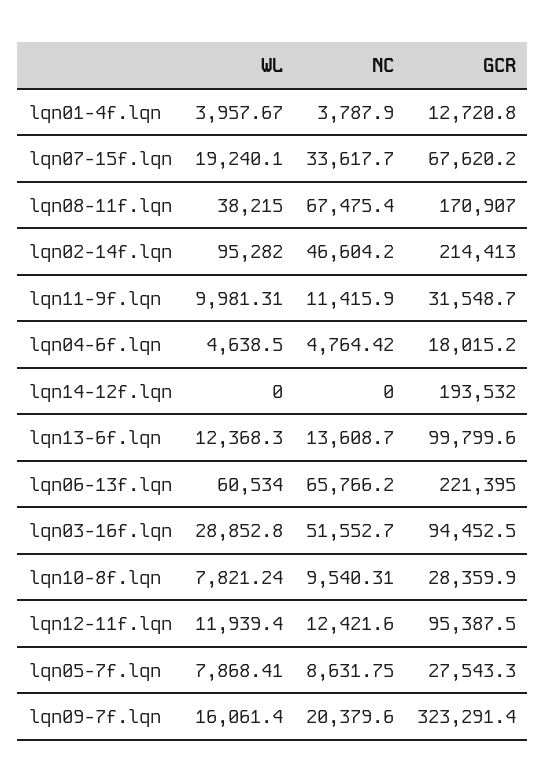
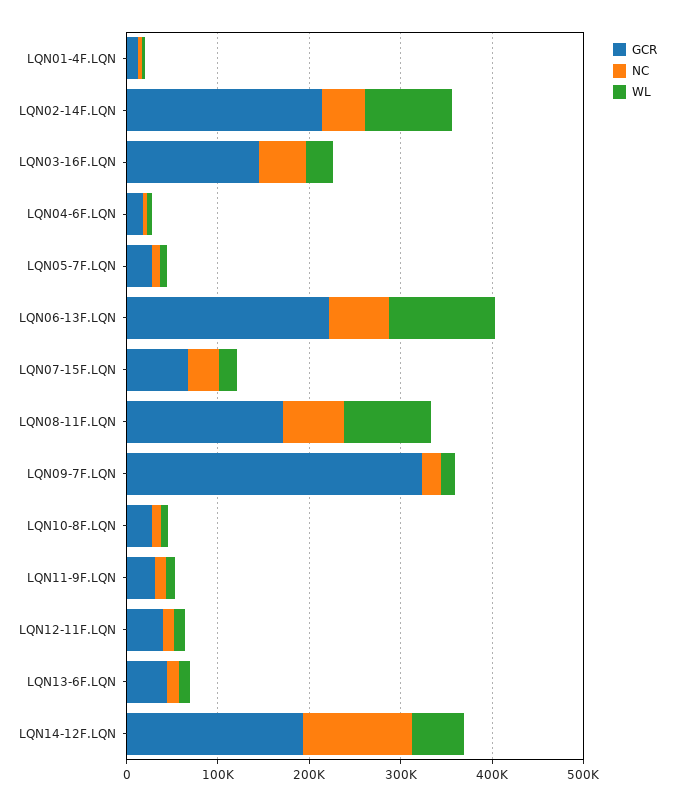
  {
    "WL": {
      "lqn01-4f.lqn": 3957.67,
      "lqn07-15f.lqn": 19240.1,
-     "lqn08-11f.lqn": 38215,
+     "lqn08-11f.lqn": 100000,
      "lqn02-14f.lqn": 95282,
      "lqn11-9f.lqn": 9981.31,
      "lqn04-6f.lqn": 4638.5,
-     "lqn14-12f.lqn": 0,
+     "lqn14-12f.lqn": 60000,
      "lqn13-6f.lqn": 12368.3,
-     "lqn06-13f.lqn": 60534,
+     "lqn06-13f.lqn": 120000,
      "lqn03-16f.lqn": 28852.8,
      "lqn10-8f.lqn": 7821.24,
      "lqn12-11f.lqn": 11939.4,
      "lqn05-7f.lqn": 7868.41,
      "lqn09-7f.lqn": 16061.4
    },
    "NC": {
      "lqn01-4f.lqn": 3787.9,
      "lqn07-15f.lqn": 33617.7,
      "lqn08-11f.lqn": 67475.4,
      "lqn02-14f.lqn": 46604.2,
      "lqn11-9f.lqn": 11415.9,
      "lqn04-6f.lqn": 4764.42,
-     "lqn14-12f.lqn": 0,
+     "lqn14-12f.lqn": 120000,
      "lqn13-6f.lqn": 13608.7,
      "lqn06-13f.lqn": 65766.2,
      "lqn03-16f.lqn": 51552.7,
      "lqn10-8f.lqn": 9540.31,
      "lqn12-11f.lqn": 12421.6,
      "lqn05-7f.lqn": 8631.75,
      "lqn09-7f.lqn": 20379.6
    },
    "GCR": {
      "lqn01-4f.lqn": 12720.8,
      "lqn07-15f.lqn": 67620.2,
      "lqn08-11f.lqn": 170907,
      "lqn02-14f.lqn": 214413,
      "lqn11-9f.lqn": 31548.7,
      "lqn04-6f.lqn": 18015.2,
      "lqn14-12f.lqn": 193532,
-     "lqn13-6f.lqn": 99799.6,
+     "lqn13-6f.lqn": 40000,
      "lqn06-13f.lqn": 221395,
-     "lqn03-16f.lqn": 94452.5,
+     "lqn03-16f.lqn": 140000,
      "lqn10-8f.lqn": 28359.9,
-     "lqn12-11f.lqn": 95387.5,
+     "lqn12-11f.lqn": 40000,
      "lqn05-7f.lqn": 27543.3,
      "lqn09-7f.lqn": 323291.4
    }
  }

